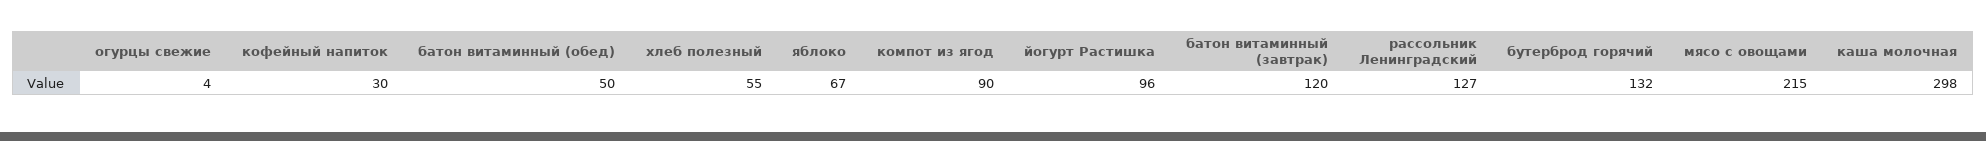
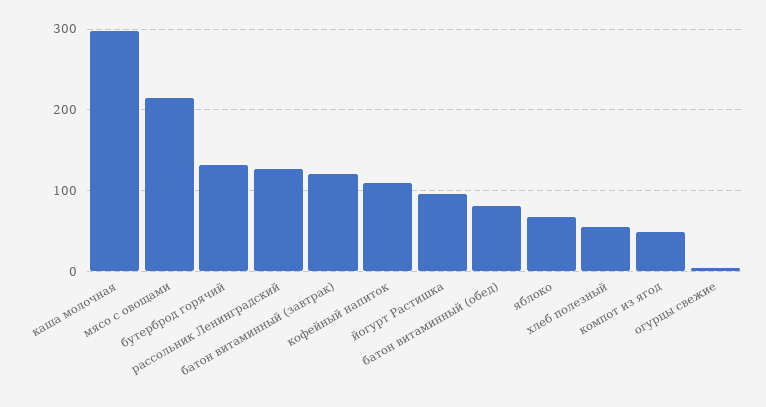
  {
    "огурцы свежие": 4,
-   "кофейный напиток": 30,
+   "кофейный напиток": 110,
-   "батон витаминный (обед)": 50,
+   "батон витаминный (обед)": 80,
    "хлеб полезный": 55,
    "яблоко": 67,
-   "компот из ягод": 90,
+   "компот из ягод": 50,
    "йогурт Растишка": 96,
    "батон витаминный (завтрак)": 120,
    "рассольник Ленинградский": 127,
    "бутерброд горячий": 132,
    "мясо с овощами": 215,
    "каша молочная": 298
  }

